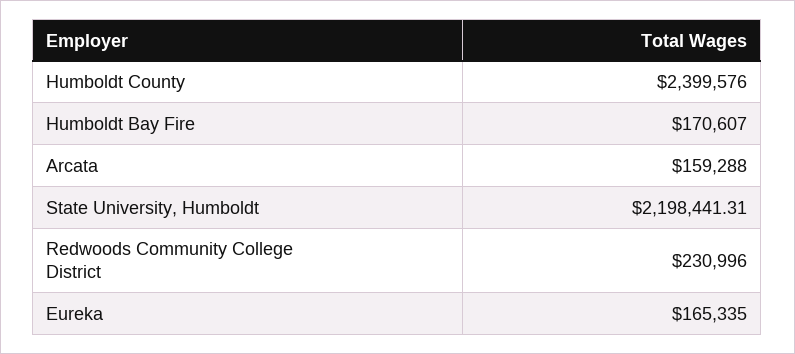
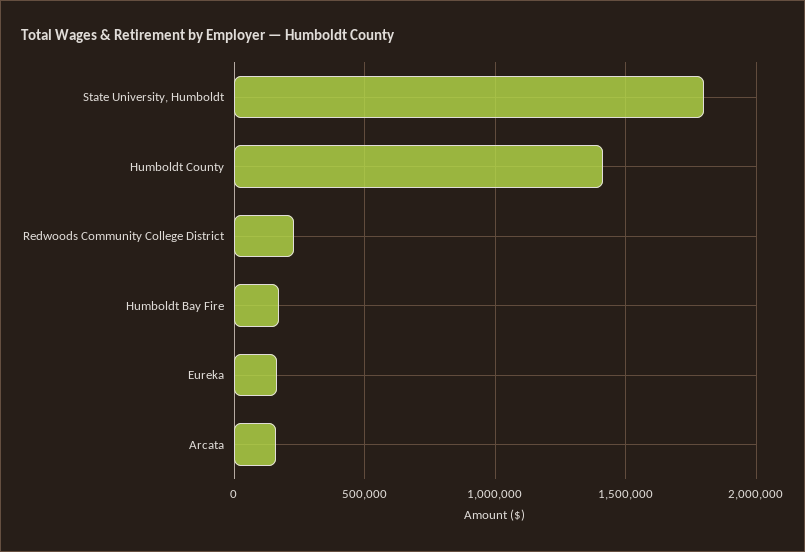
  {
-   "Humboldt County": 2399576,
+   "Humboldt County": 1400000,
    "Humboldt Bay Fire": 170607,
    "Arcata": 159288,
-   "State University, Humboldt": 2198441.31,
+   "State University, Humboldt": 1800000,
    "Redwoods Community College District": 230996,
    "Eureka": 165335
  }

